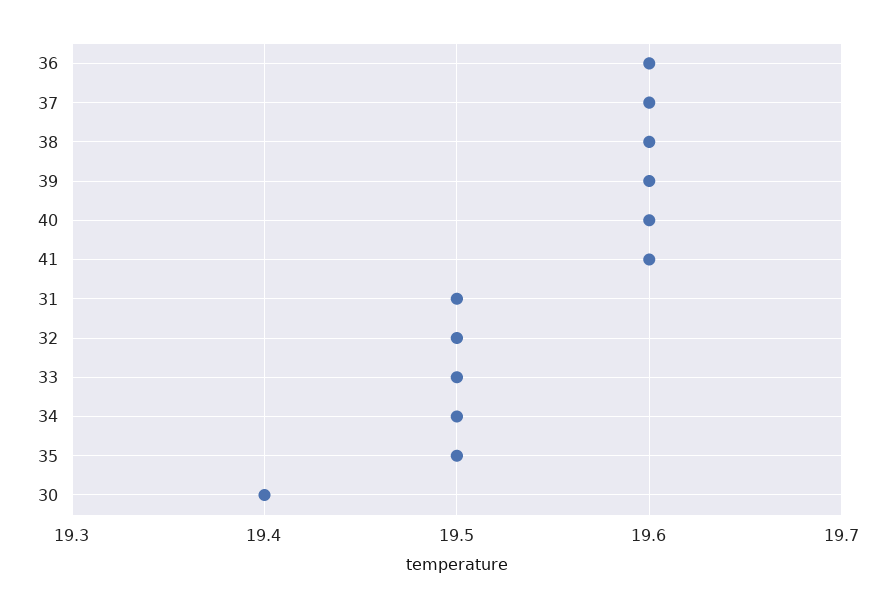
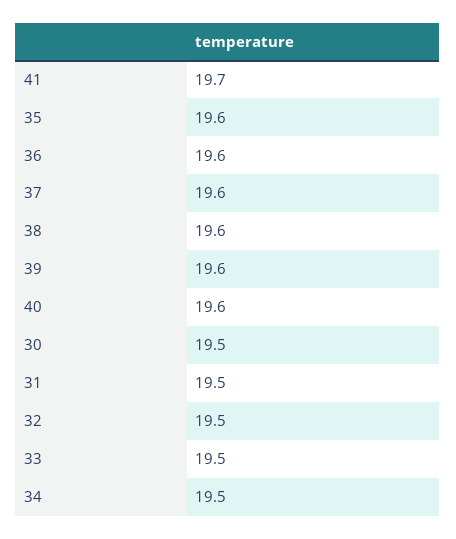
  {
    "36": 19.6,
    "37": 19.6,
    "38": 19.6,
    "39": 19.6,
    "40": 19.6,
-   "41": 19.6,
+   "41": 19.7,
    "31": 19.5,
    "32": 19.5,
    "33": 19.5,
    "34": 19.5,
-   "35": 19.5,
+   "35": 19.6,
-   "30": 19.4
+   "30": 19.5
  }

